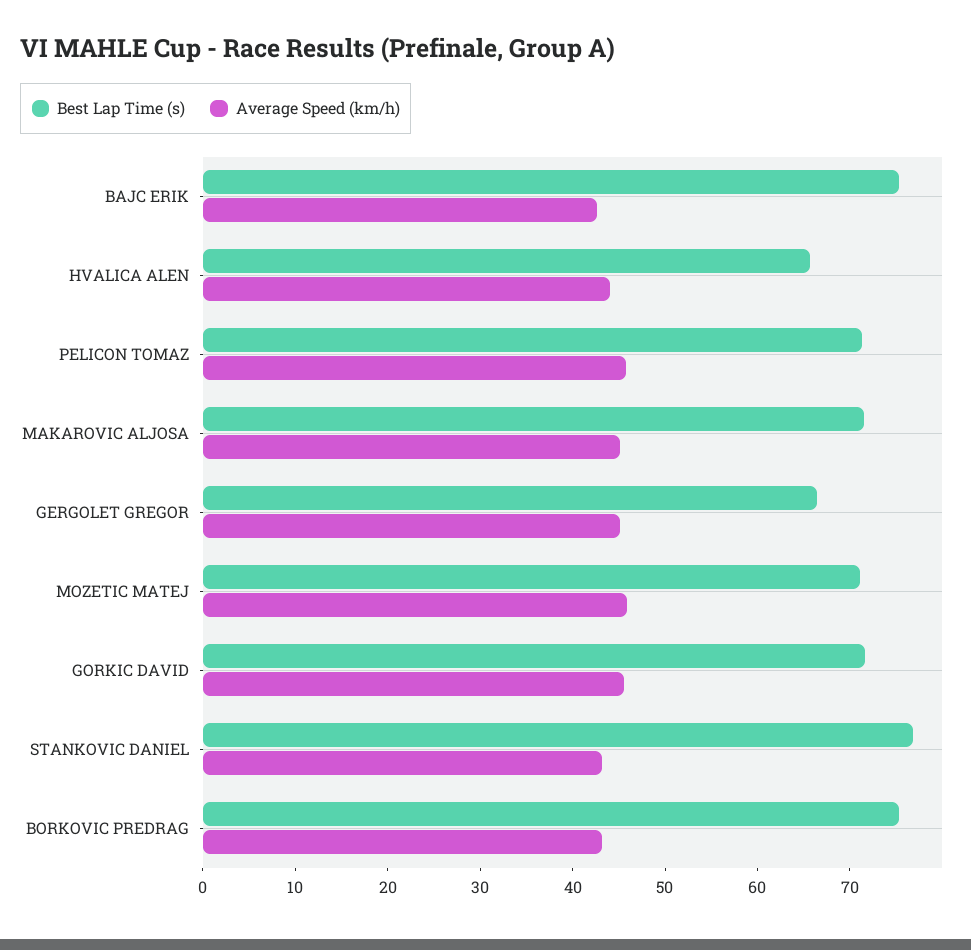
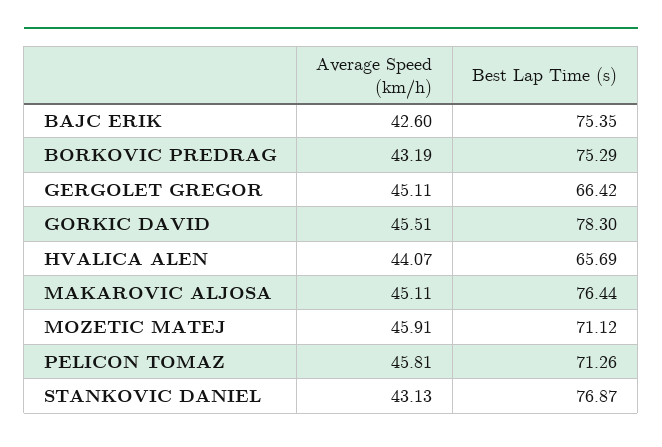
  {
    "Best Lap Time (s)": {
      "BAJC ERIK": 75.35,
      "HVALICA ALEN": 65.69,
      "PELICON TOMAZ": 71.26,
-     "MAKAROVIC ALJOSA": 72,
+     "MAKAROVIC ALJOSA": 76.44,
      "GERGOLET GREGOR": 66.42,
      "MOZETIC MATEJ": 71.12,
-     "GORKIC DAVID": 72,
+     "GORKIC DAVID": 78.3,
      "STANKOVIC DANIEL": 76.87,
      "BORKOVIC PREDRAG": 75.29
    },
    "Average Speed (km/h)": {
      "BAJC ERIK": 42.6,
      "HVALICA ALEN": 44.07,
      "PELICON TOMAZ": 45.81,
      "MAKAROVIC ALJOSA": 45.11,
      "GERGOLET GREGOR": 45.11,
      "MOZETIC MATEJ": 45.91,
      "GORKIC DAVID": 45.51,
      "STANKOVIC DANIEL": 43.13,
      "BORKOVIC PREDRAG": 43.19
    }
  }

